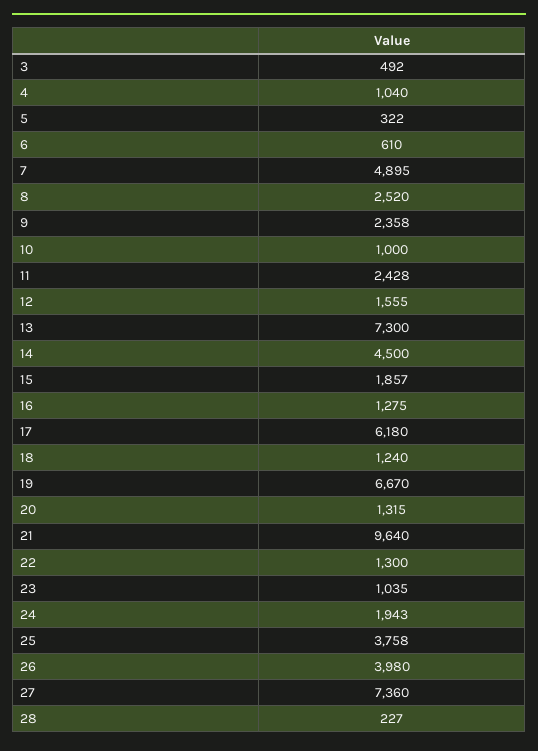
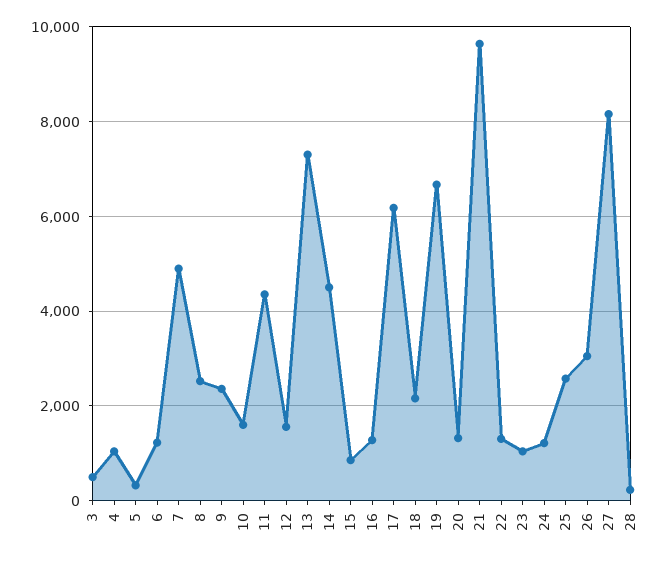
  {
    "3": 492,
    "4": 1040,
    "5": 322,
-   "6": 610,
+   "6": 1200,
    "7": 4895,
    "8": 2520,
    "9": 2358,
-   "10": 1000,
+   "10": 1600,
-   "11": 2428,
+   "11": 4400,
    "12": 1555,
    "13": 7300,
    "14": 4500,
-   "15": 1857,
+   "15": 800,
    "16": 1275,
    "17": 6180,
-   "18": 1240,
+   "18": 2200,
    "19": 6670,
    "20": 1315,
    "21": 9640,
    "22": 1300,
    "23": 1035,
-   "24": 1943,
+   "24": 1200,
-   "25": 3758,
+   "25": 2600,
-   "26": 3980,
+   "26": 3000,
-   "27": 7360,
+   "27": 8200,
    "28": 227
  }

